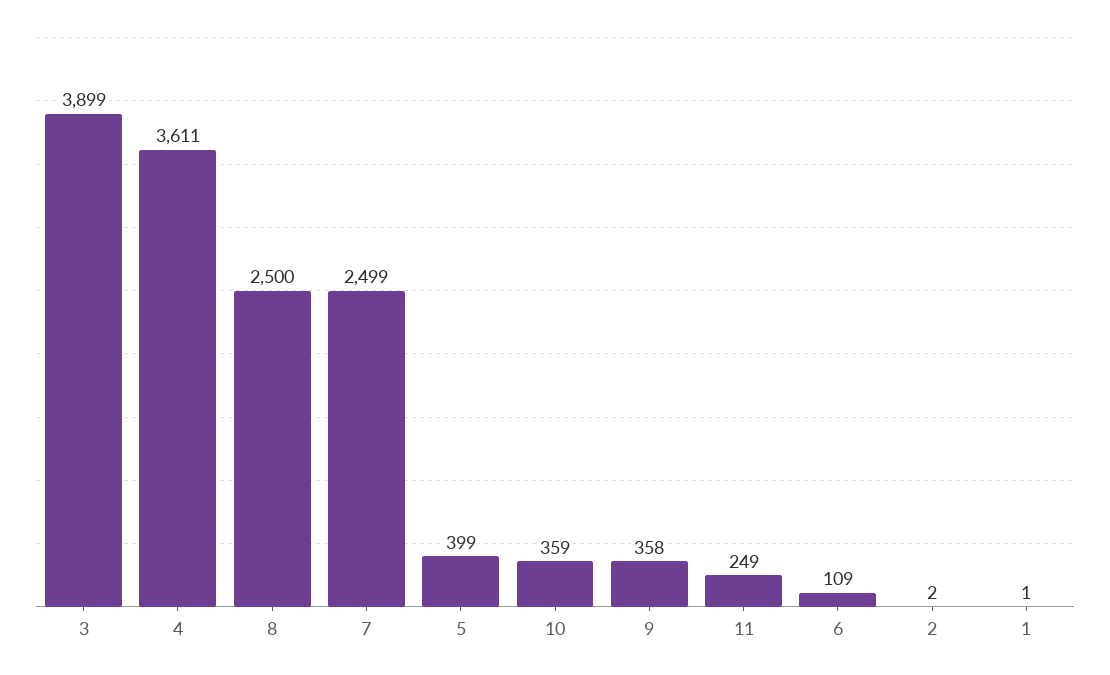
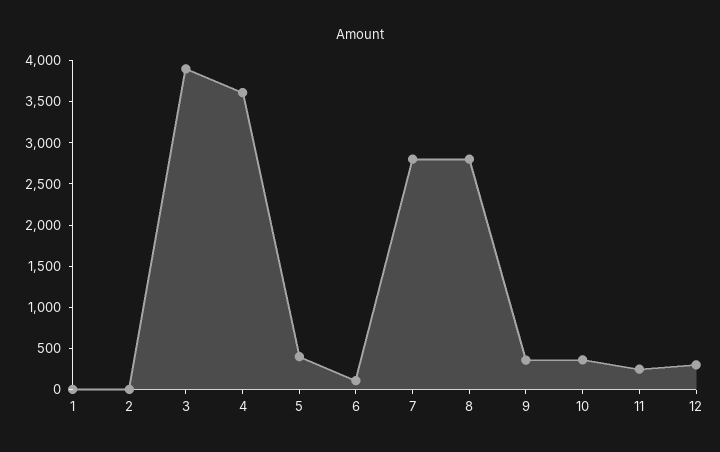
  {
    "3": 3899,
    "4": 3611,
-   "8": 2500,
+   "8": 2800,
-   "7": 2499,
+   "7": 2800,
    "5": 399,
    "10": 359,
    "9": 358,
    "11": 249,
    "6": 109,
    "2": 2,
-   "1": 1
+   "1": 1,
+   "12": 300
  }

